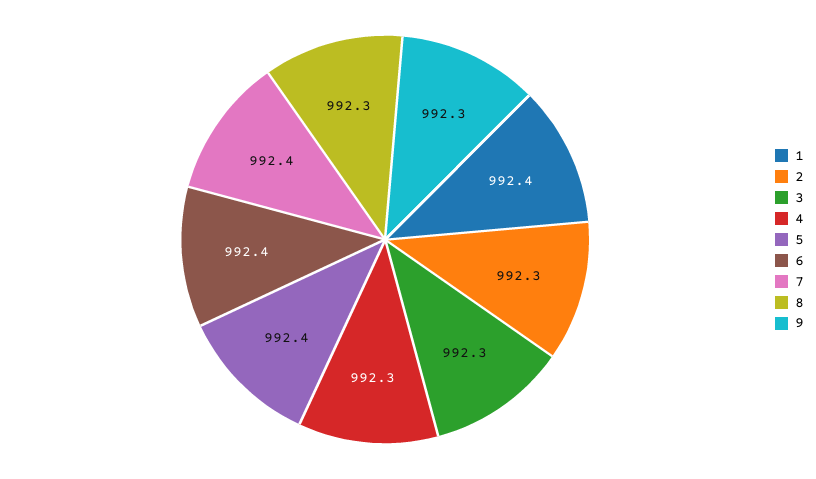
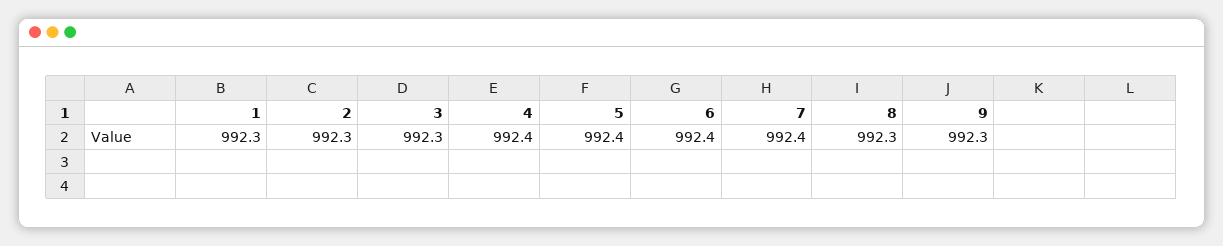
  {
-   "1": 992.4,
+   "1": 992.3,
    "2": 992.3,
    "3": 992.3,
-   "4": 992.3,
+   "4": 992.4,
    "5": 992.4,
    "6": 992.4,
    "7": 992.4,
    "8": 992.3,
    "9": 992.3
  }

